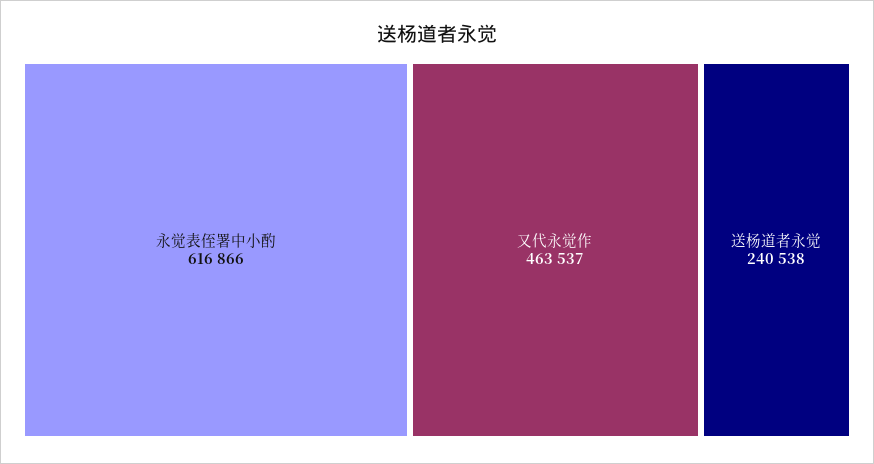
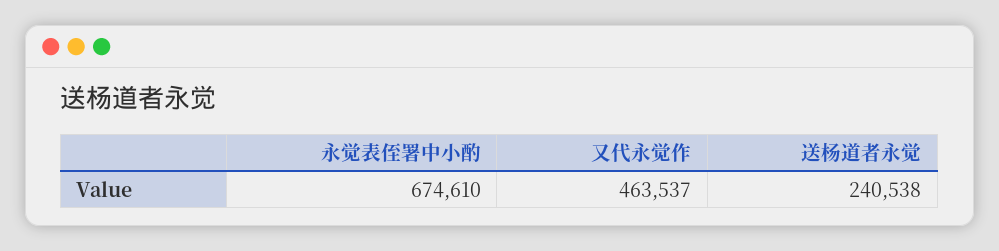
  {
-   "永觉表侄署中小酌": 616866,
+   "永觉表侄署中小酌": 674610,
    "又代永觉作": 463537,
    "送杨道者永觉": 240538
  }

